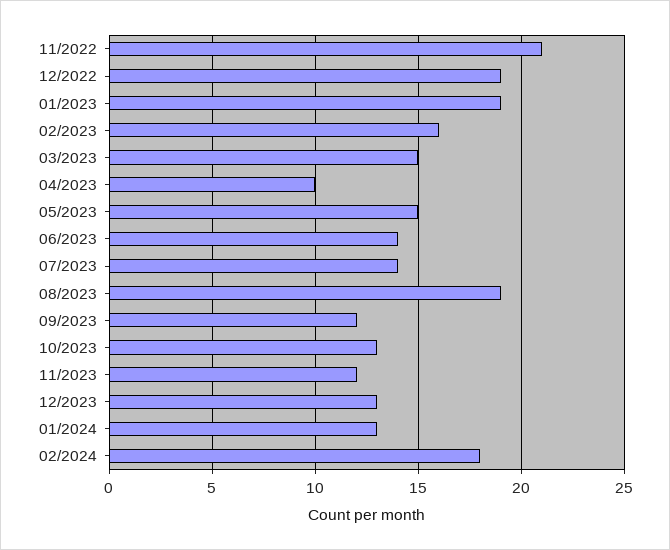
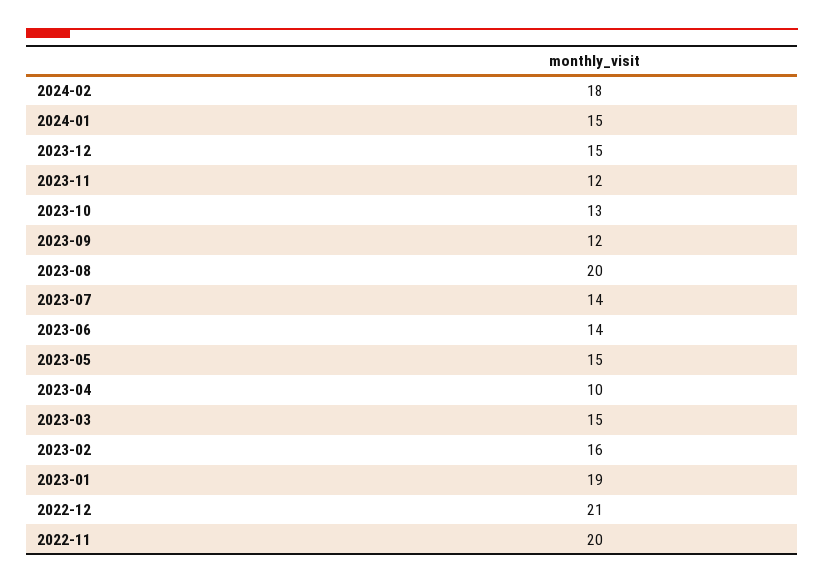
  {
-   "11/2022": 21,
+   "11/2022": 20,
-   "12/2022": 19,
+   "12/2022": 21,
    "01/2023": 19,
    "02/2023": 16,
    "03/2023": 15,
    "04/2023": 10,
    "05/2023": 15,
    "06/2023": 14,
    "07/2023": 14,
-   "08/2023": 19,
+   "08/2023": 20,
    "09/2023": 12,
    "10/2023": 13,
    "11/2023": 12,
-   "12/2023": 13,
+   "12/2023": 15,
-   "01/2024": 13,
+   "01/2024": 15,
    "02/2024": 18
  }

